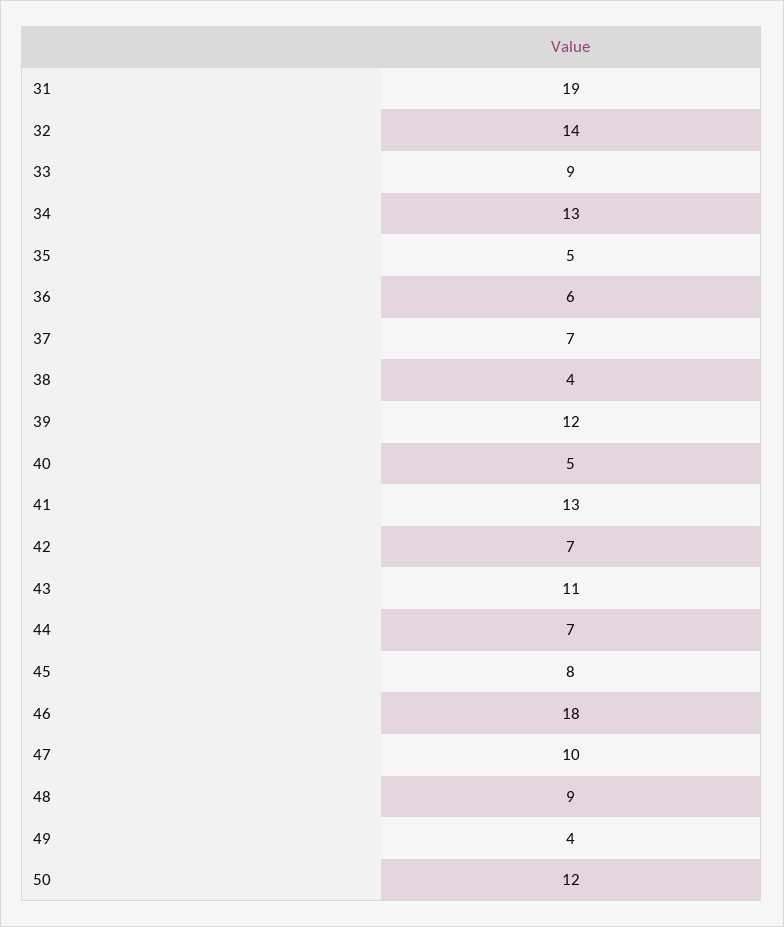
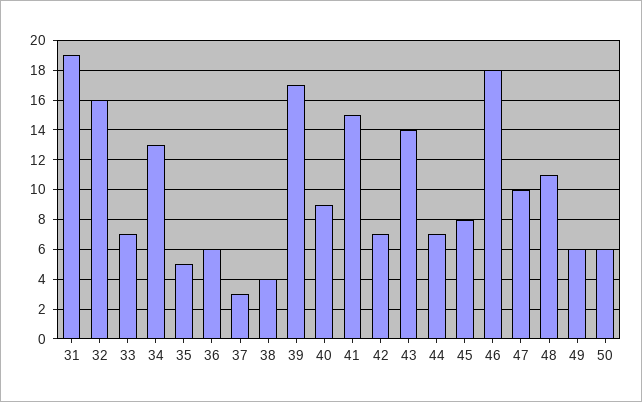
  {
    "31": 19,
-   "32": 14,
+   "32": 16,
-   "33": 9,
+   "33": 7,
    "34": 13,
    "35": 5,
    "36": 6,
-   "37": 7,
+   "37": 3,
    "38": 4,
-   "39": 12,
+   "39": 17,
-   "40": 5,
+   "40": 9,
-   "41": 13,
+   "41": 15,
    "42": 7,
-   "43": 11,
+   "43": 14,
    "44": 7,
    "45": 8,
    "46": 18,
    "47": 10,
-   "48": 9,
+   "48": 11,
-   "49": 4,
+   "49": 6,
-   "50": 12
+   "50": 6
  }

